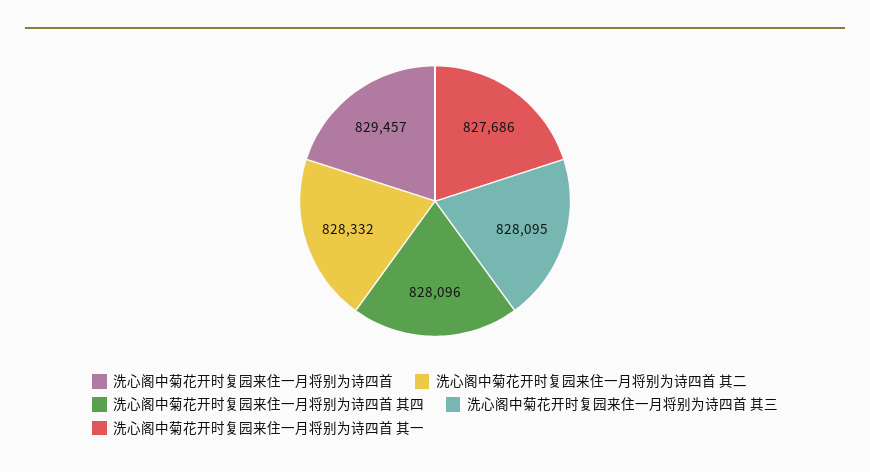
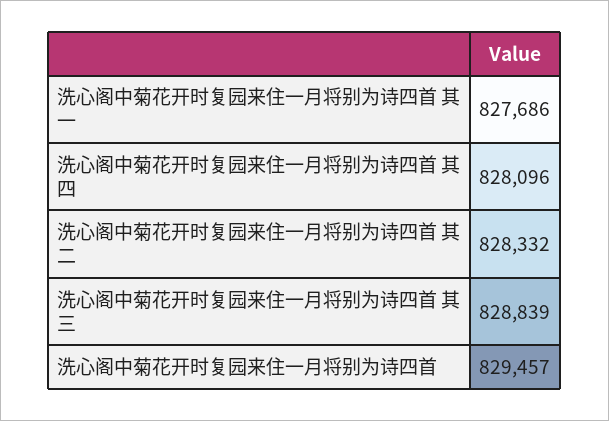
  {
    "洗心阁中菊花开时复园来住一月将别为诗四首": 829457,
    "洗心阁中菊花开时复园来住一月将别为诗四首 其二": 828332,
    "洗心阁中菊花开时复园来住一月将别为诗四首 其四": 828096,
-   "洗心阁中菊花开时复园来住一月将别为诗四首 其三": 828095,
+   "洗心阁中菊花开时复园来住一月将别为诗四首 其三": 828839,
    "洗心阁中菊花开时复园来住一月将别为诗四首 其一": 827686
  }

